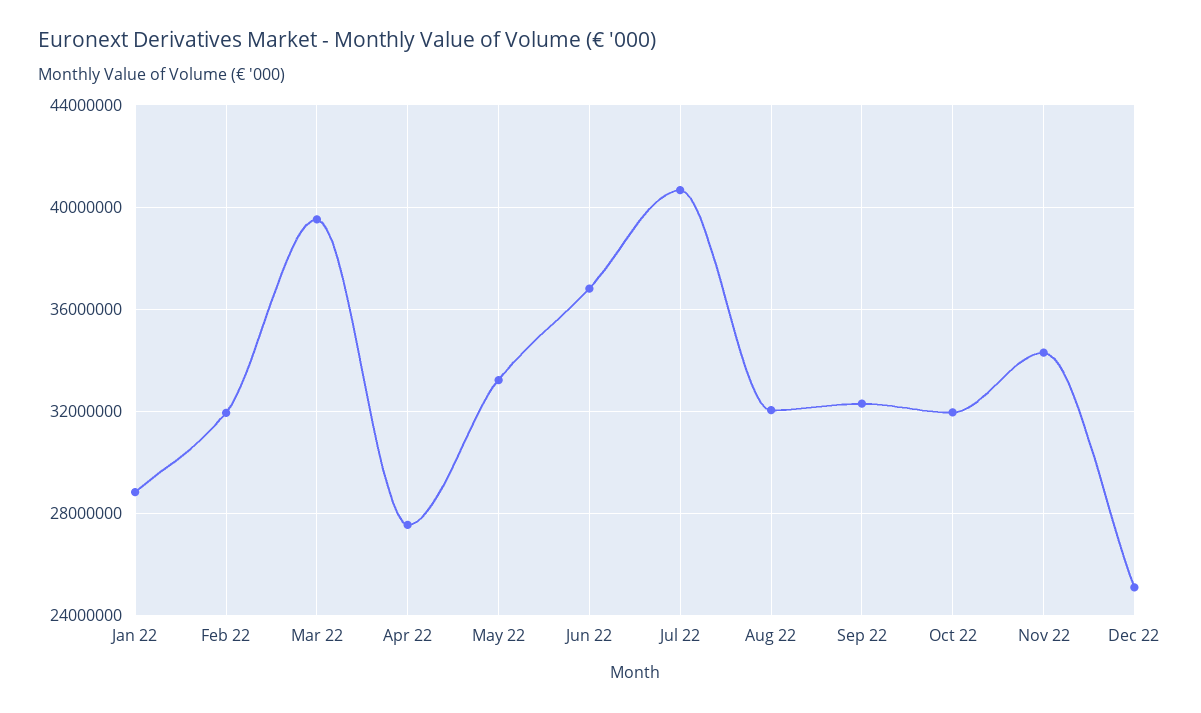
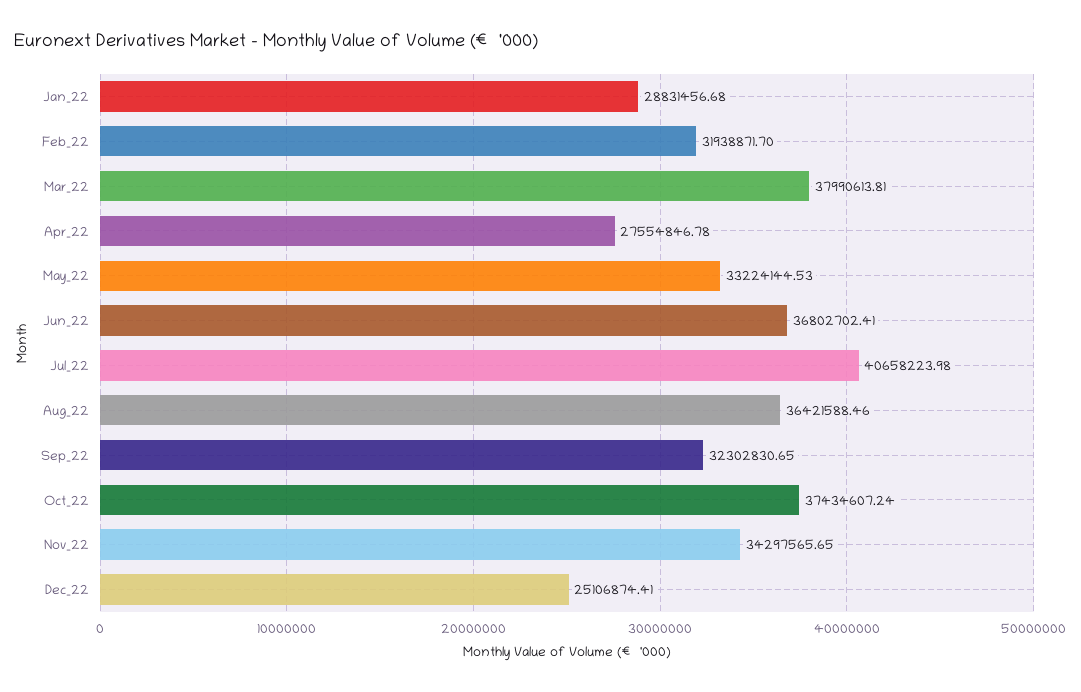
  {
    "Jan 22": 28831456.68,
    "Feb 22": 31938871.7,
-   "Mar 22": 39500000,
+   "Mar 22": 37990613.81,
    "Apr 22": 27554846.78,
    "May 22": 33224144.53,
    "Jun 22": 36802702.41,
    "Jul 22": 40658223.98,
-   "Aug 22": 32000000,
+   "Aug 22": 36421588.46,
    "Sep 22": 32302830.65,
-   "Oct 22": 32000000,
+   "Oct 22": 37434607.24,
    "Nov 22": 34297565.65,
    "Dec 22": 25106874.41
  }

